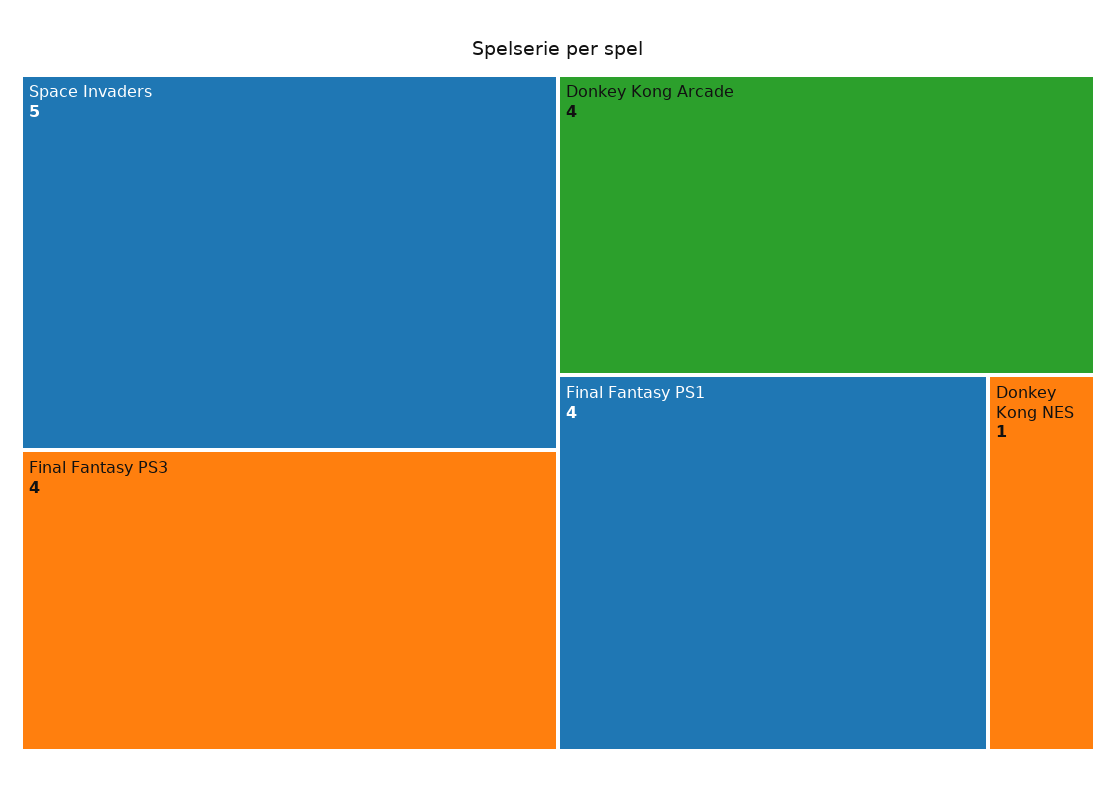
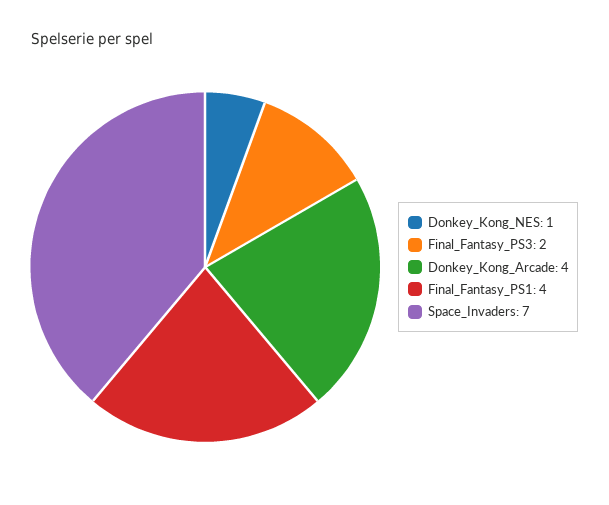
  {
-   "Space Invaders": 5,
+   "Space Invaders": 7,
-   "Final Fantasy PS3": 4,
+   "Final Fantasy PS3": 2,
    "Donkey Kong Arcade": 4,
    "Final Fantasy PS1": 4,
    "Donkey Kong NES": 1
  }

